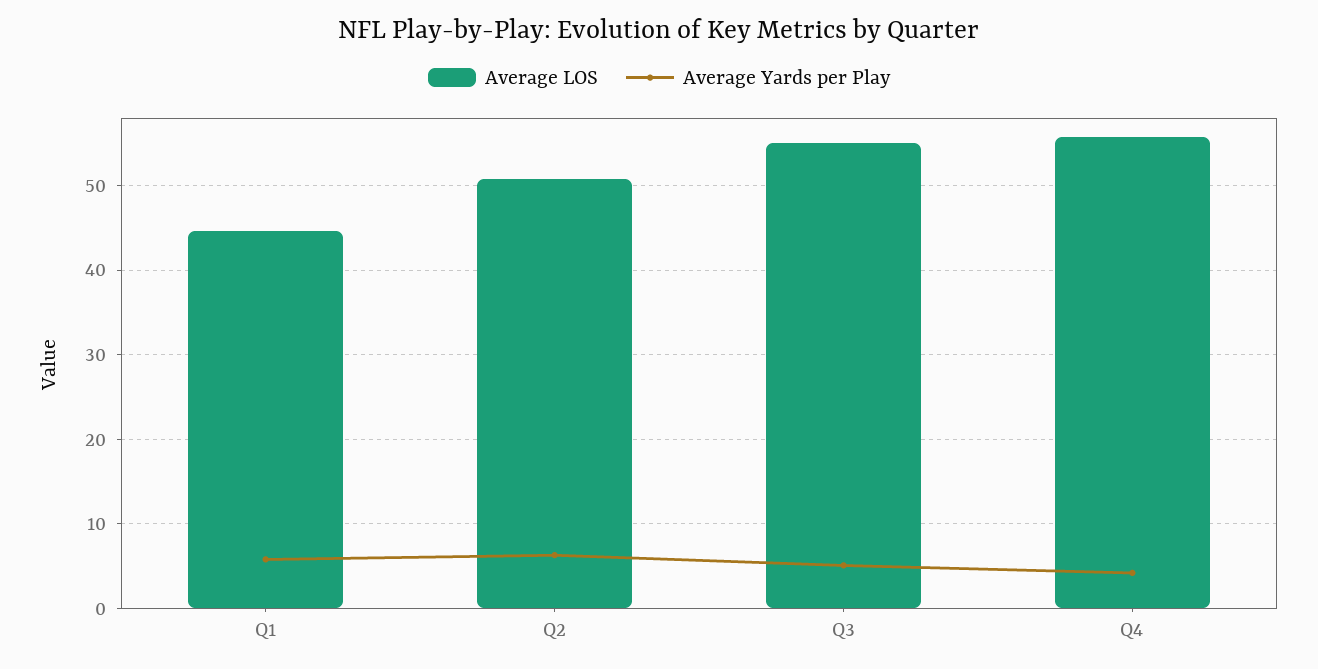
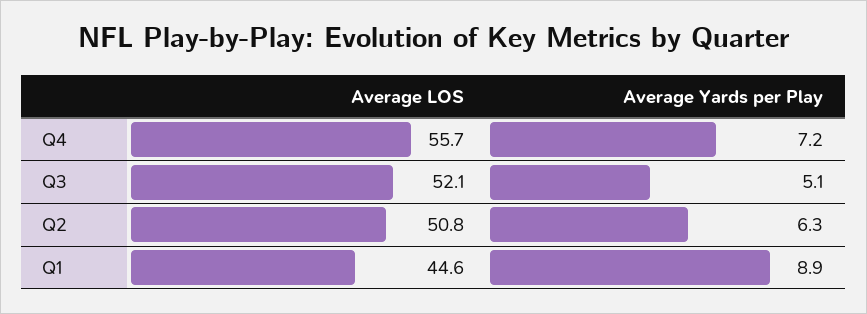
  {
    "Average LOS": {
      "Q1": 44.6,
      "Q2": 50.8,
-     "Q3": 55,
+     "Q3": 52.1,
      "Q4": 55.7
    },
    "Average Yards per Play": {
-     "Q1": 6,
+     "Q1": 8.9,
      "Q2": 6.3,
      "Q3": 5.1,
-     "Q4": 4
+     "Q4": 7.2
    }
  }

